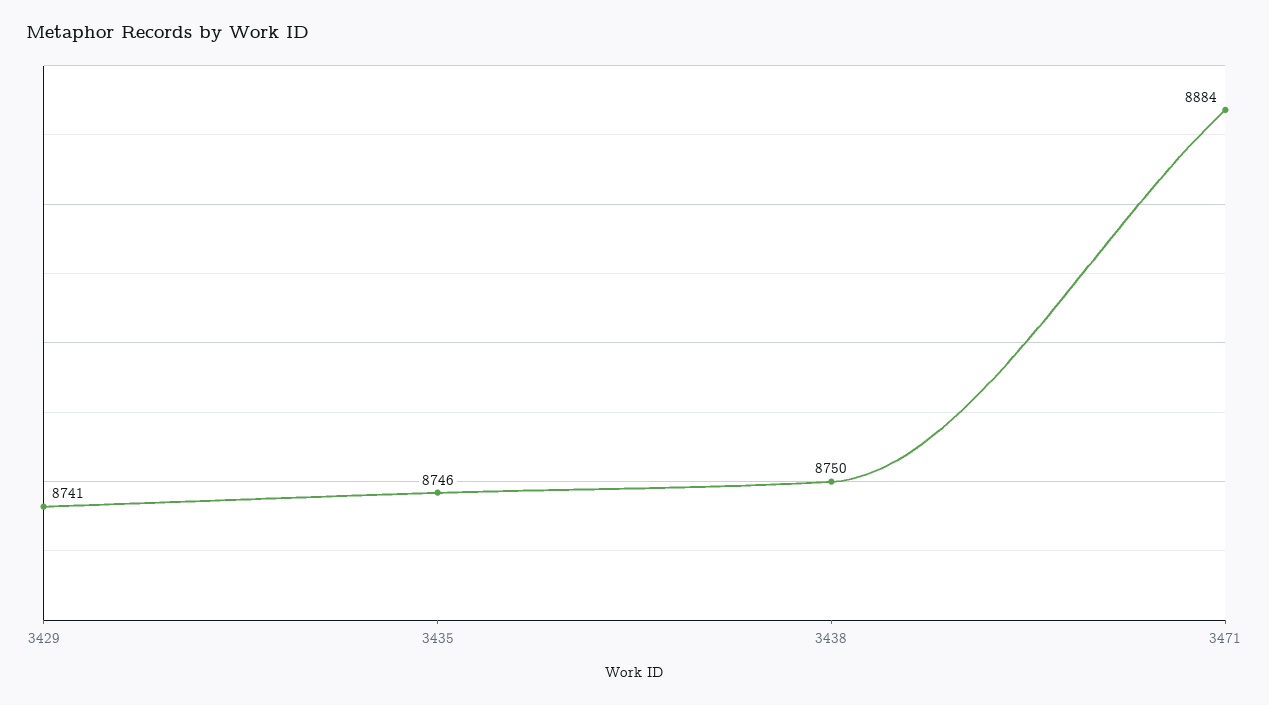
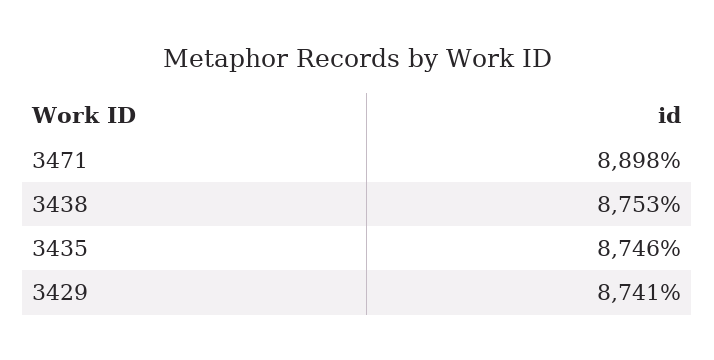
  {
    "3429": 8741,
    "3435": 8746,
-   "3438": 8750,
+   "3438": 8753,
-   "3471": 8884
+   "3471": 8898
  }

